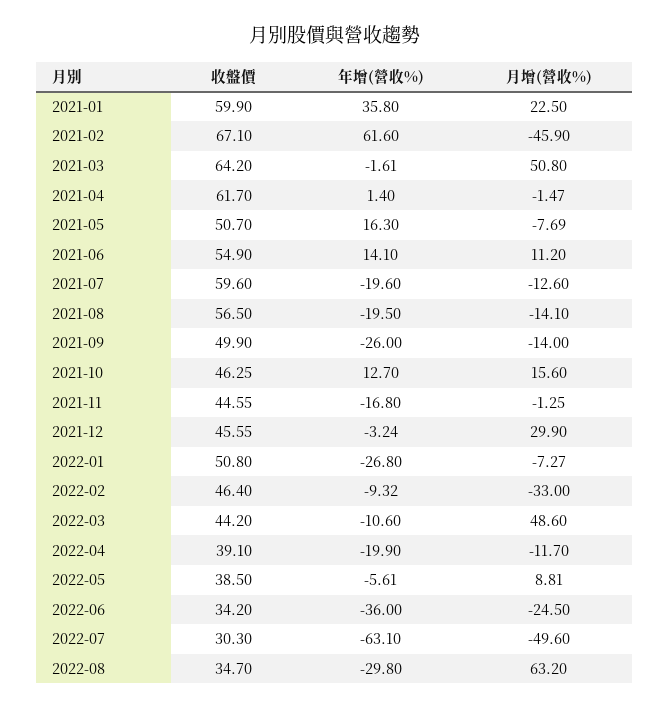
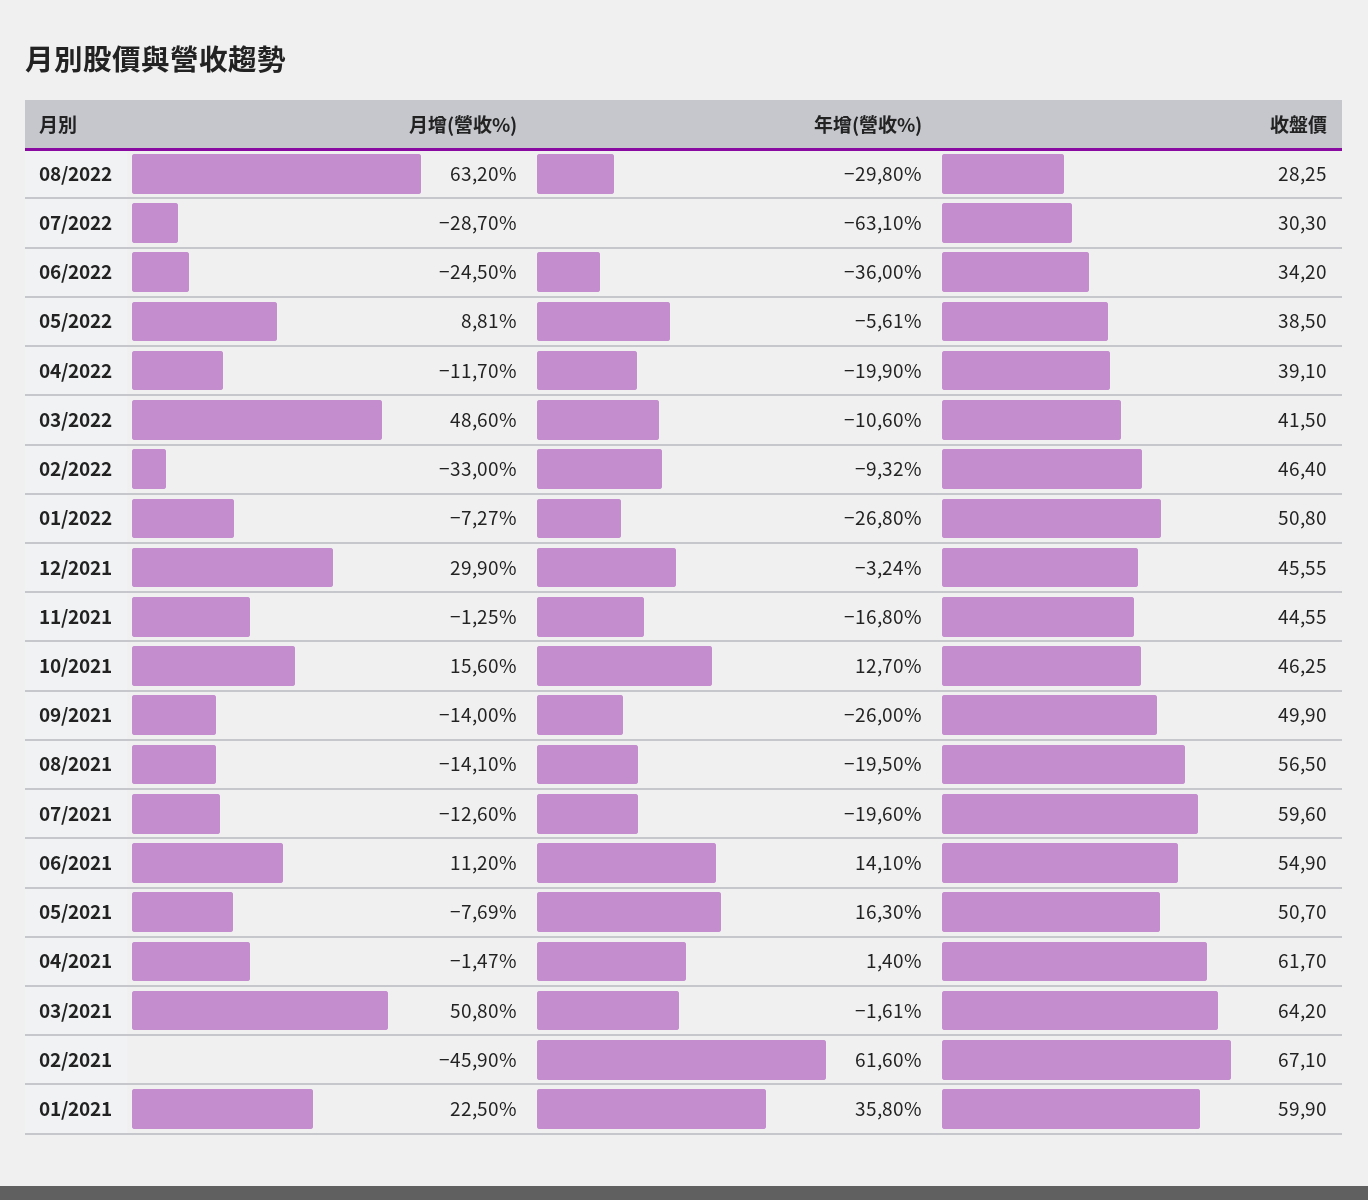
  {
    "收盤價": {
      "2021-01": 59.9,
      "2021-02": 67.1,
      "2021-03": 64.2,
      "2021-04": 61.7,
      "2021-05": 50.7,
      "2021-06": 54.9,
      "2021-07": 59.6,
      "2021-08": 56.5,
      "2021-09": 49.9,
      "2021-10": 46.25,
      "2021-11": 44.55,
      "2021-12": 45.55,
      "2022-01": 50.8,
      "2022-02": 46.4,
-     "2022-03": 44.2,
+     "2022-03": 41.5,
      "2022-04": 39.1,
      "2022-05": 38.5,
      "2022-06": 34.2,
      "2022-07": 30.3,
-     "2022-08": 34.7
+     "2022-08": 28.25
    },
    "年增(營收%)": {
      "2021-01": 35.8,
      "2021-02": 61.6,
      "2021-03": -1.61,
      "2021-04": 1.4,
      "2021-05": 16.3,
      "2021-06": 14.1,
      "2021-07": -19.6,
      "2021-08": -19.5,
      "2021-09": -26,
      "2021-10": 12.7,
      "2021-11": -16.8,
      "2021-12": -3.24,
      "2022-01": -26.8,
      "2022-02": -9.32,
      "2022-03": -10.6,
      "2022-04": -19.9,
      "2022-05": -5.61,
      "2022-06": -36,
      "2022-07": -63.1,
      "2022-08": -29.8
    },
    "月增(營收%)": {
      "2021-01": 22.5,
      "2021-02": -45.9,
      "2021-03": 50.8,
      "2021-04": -1.47,
      "2021-05": -7.69,
      "2021-06": 11.2,
      "2021-07": -12.6,
      "2021-08": -14.1,
      "2021-09": -14,
      "2021-10": 15.6,
      "2021-11": -1.25,
      "2021-12": 29.9,
      "2022-01": -7.27,
      "2022-02": -33,
      "2022-03": 48.6,
      "2022-04": -11.7,
      "2022-05": 8.81,
      "2022-06": -24.5,
-     "2022-07": -49.6,
+     "2022-07": -28.7,
      "2022-08": 63.2
    }
  }

